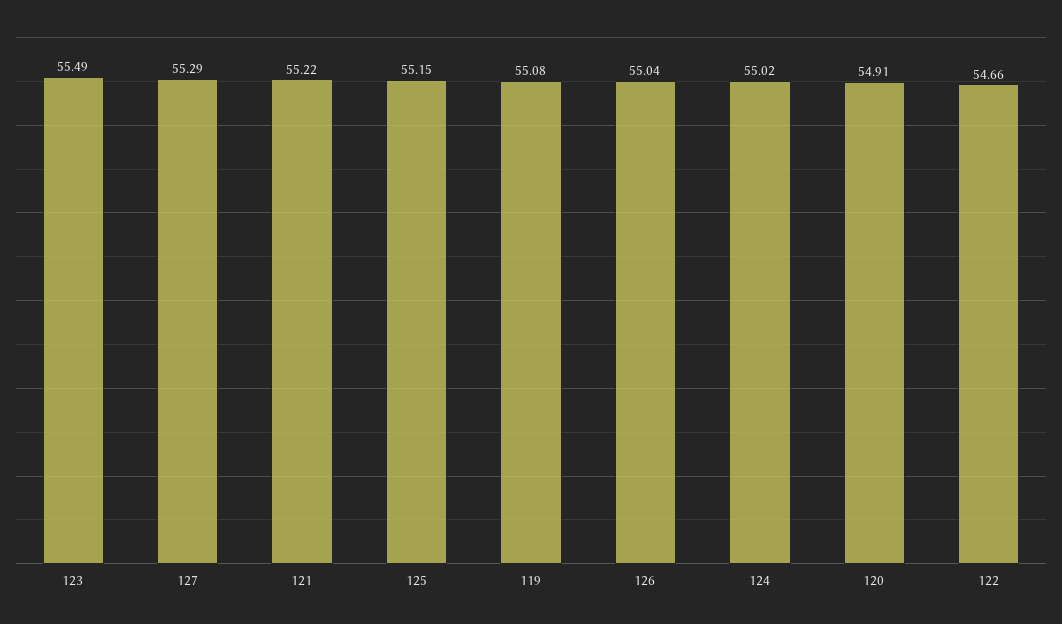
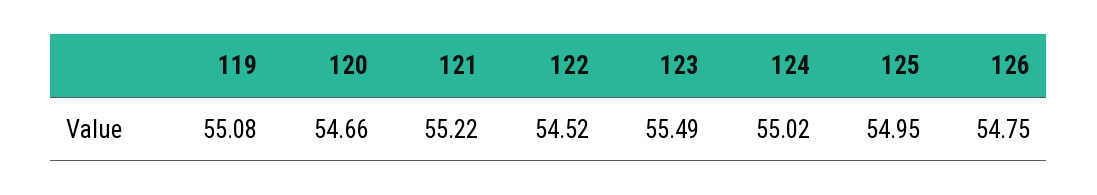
  {
    "123": 55.49,
-   "127": 55.29,
    "121": 55.22,
-   "125": 55.15,
+   "125": 54.95,
    "119": 55.08,
-   "126": 55.04,
+   "126": 54.75,
    "124": 55.02,
-   "120": 54.91,
+   "120": 54.66,
-   "122": 54.66
+   "122": 54.52
  }

